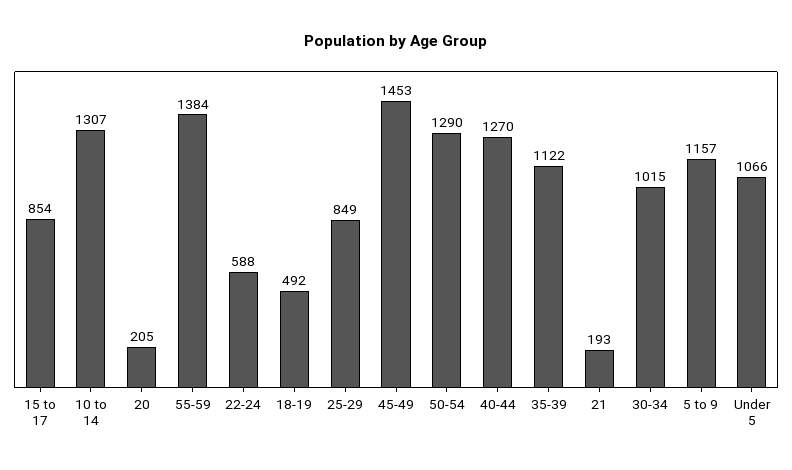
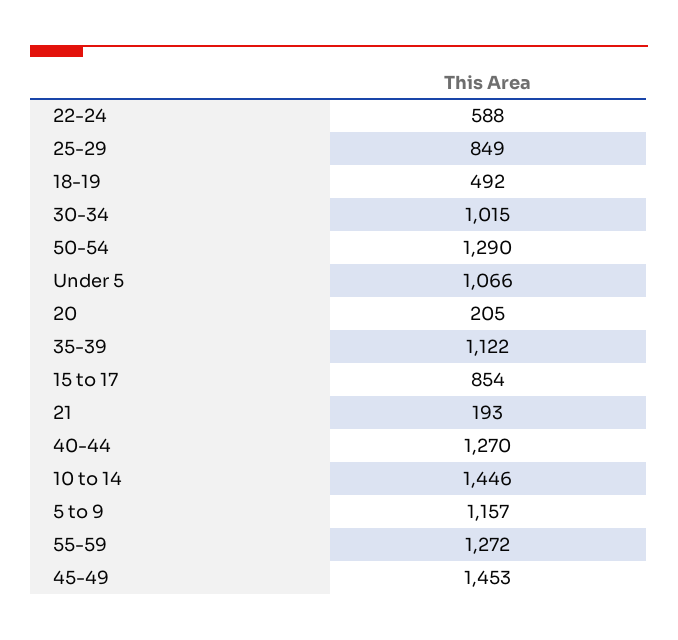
  {
    "15 to 17": 854,
-   "10 to 14": 1307,
+   "10 to 14": 1446,
    "20": 205,
-   "55-59": 1384,
+   "55-59": 1272,
    "22-24": 588,
    "18-19": 492,
    "25-29": 849,
    "45-49": 1453,
    "50-54": 1290,
    "40-44": 1270,
    "35-39": 1122,
    "21": 193,
    "30-34": 1015,
    "5 to 9": 1157,
    "Under 5": 1066
  }

